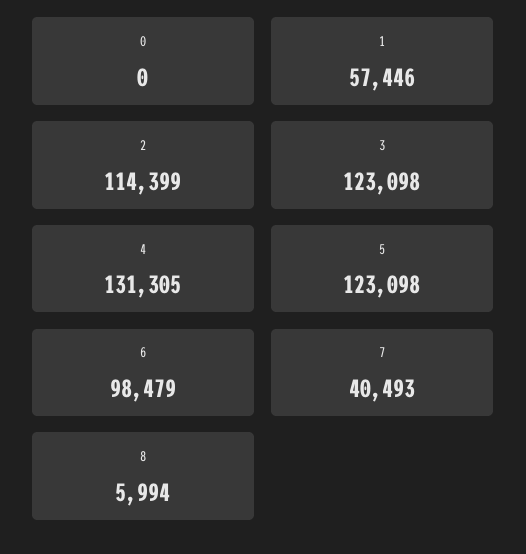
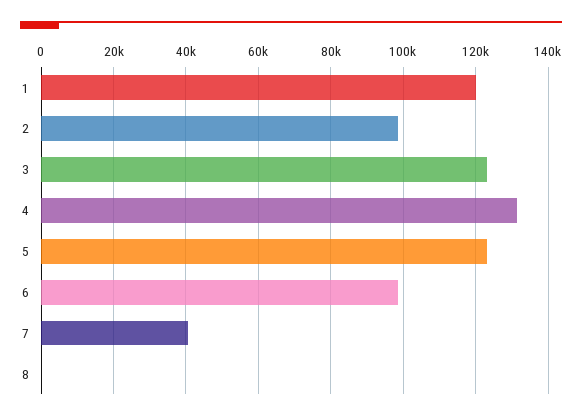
  {
-   "0": 0,
-   "1": 57446,
+   "1": 120000,
-   "2": 114399,
+   "2": 98000,
    "3": 123098,
    "4": 131305,
    "5": 123098,
    "6": 98479,
    "7": 40493,
-   "8": 5994
+   "8": 0
  }

